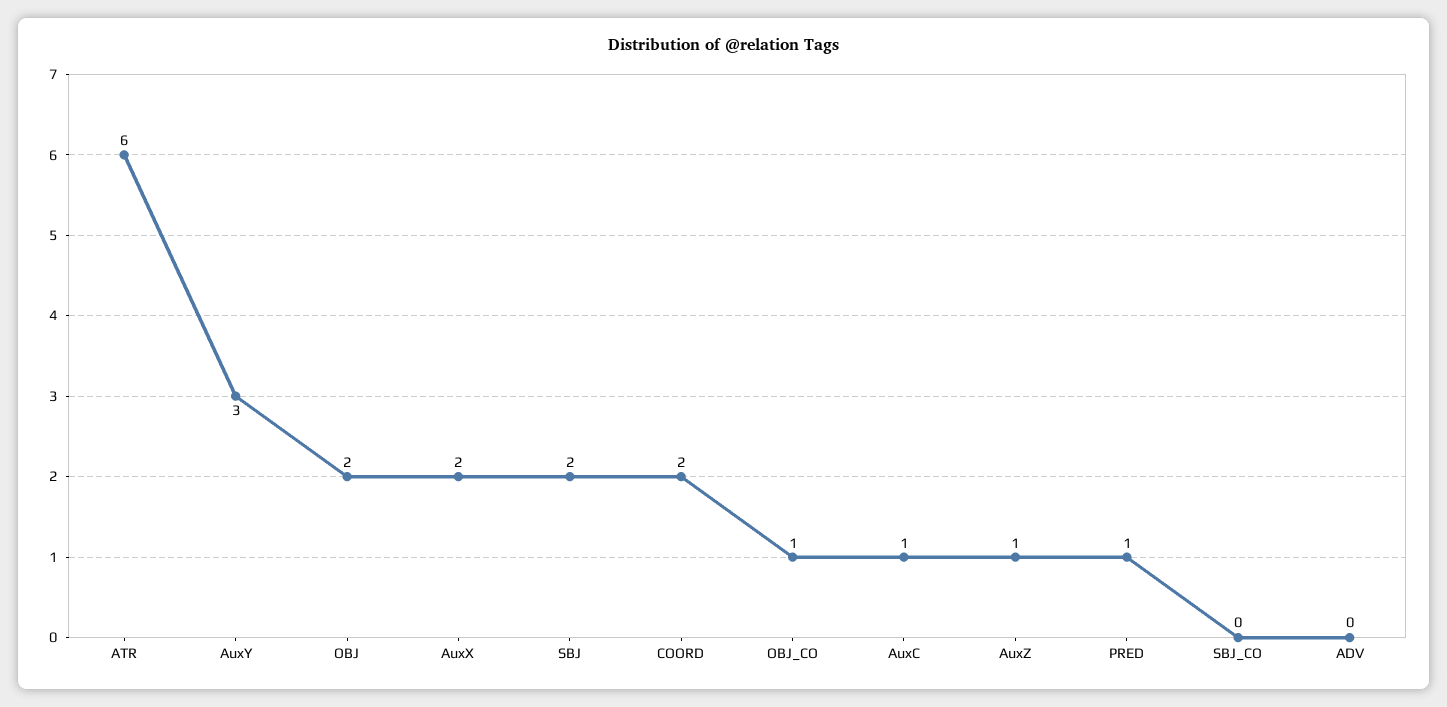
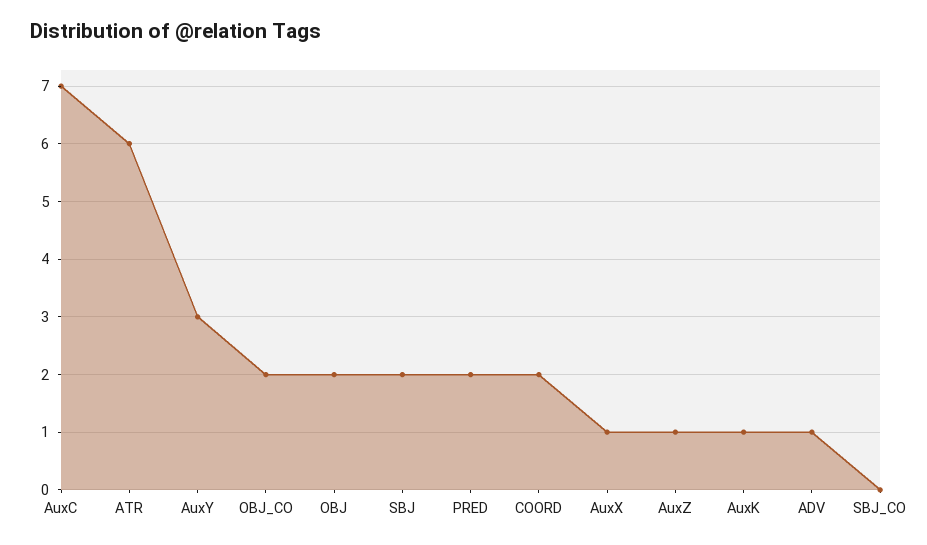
  {
    "ATR": 6,
    "AuxY": 3,
    "OBJ": 2,
-   "AuxX": 2,
+   "AuxX": 1,
    "SBJ": 2,
    "COORD": 2,
-   "OBJ_CO": 1,
+   "OBJ_CO": 2,
-   "AuxC": 1,
+   "AuxC": 7,
    "AuxZ": 1,
-   "PRED": 1,
+   "PRED": 2,
    "SBJ_CO": 0,
-   "ADV": 0
+   "ADV": 1,
+   "AuxK": 1
  }

